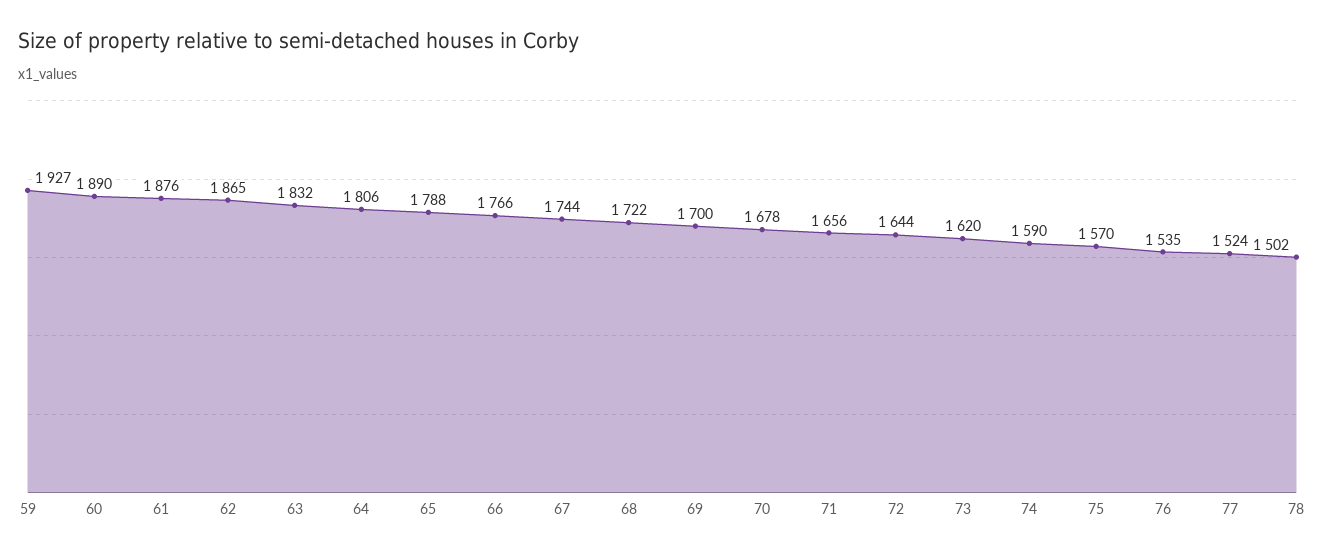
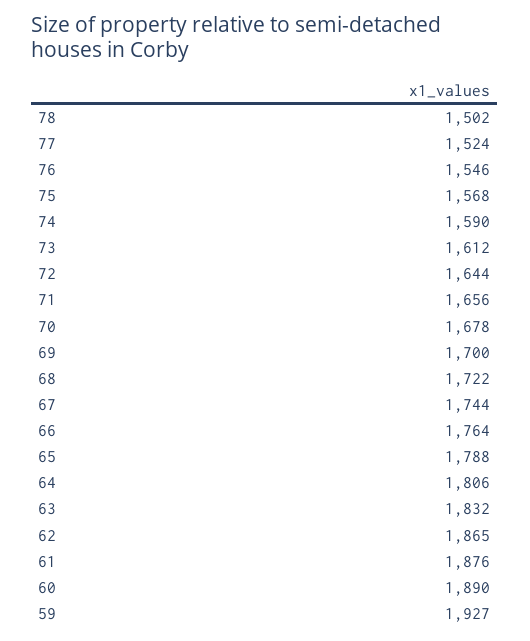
  {
    "59": 1927,
    "60": 1890,
    "61": 1876,
    "62": 1865,
    "63": 1832,
    "64": 1806,
    "65": 1788,
-   "66": 1766,
+   "66": 1764,
    "67": 1744,
    "68": 1722,
    "69": 1700,
    "70": 1678,
    "71": 1656,
    "72": 1644,
-   "73": 1620,
+   "73": 1612,
    "74": 1590,
-   "75": 1570,
+   "75": 1568,
-   "76": 1535,
+   "76": 1546,
    "77": 1524,
    "78": 1502
  }

